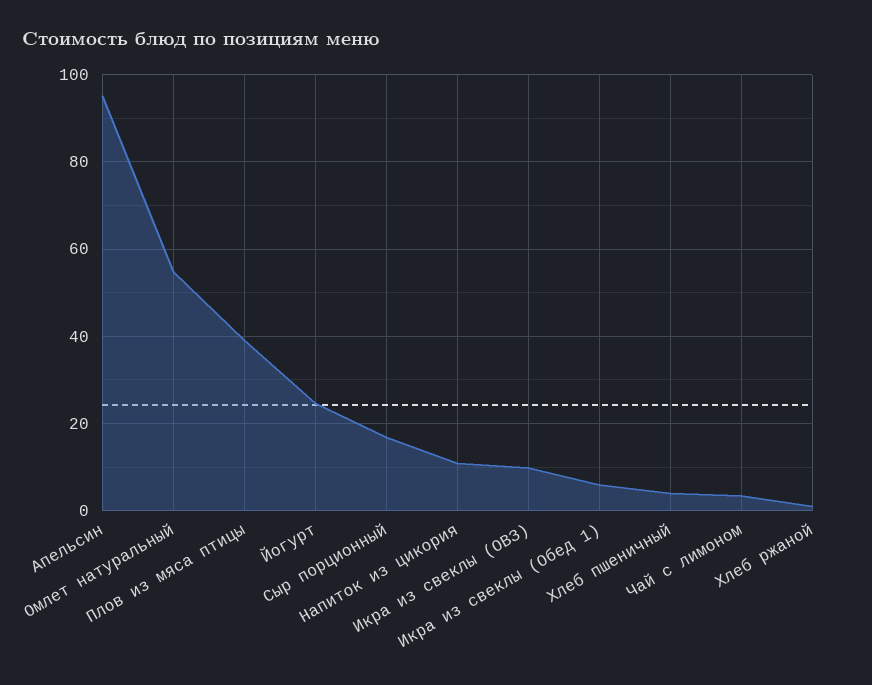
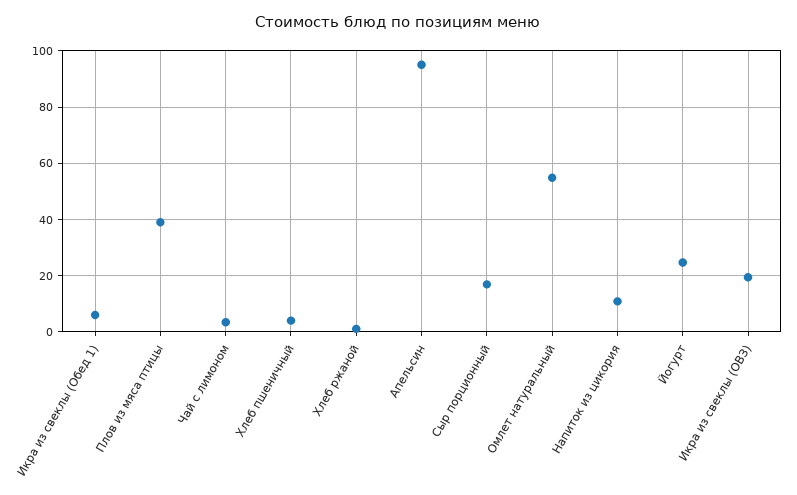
  {
    "Апельсин": 96,
    "Омлет натуральный": 54,
    "Плов из мяса птицы": 40,
    "Йогурт": 24,
    "Сыр порционный": 16,
    "Напиток из цикория": 10,
-   "Икра из свеклы (ОВЗ)": 10,
+   "Икра из свеклы (ОВЗ)": 20,
    "Икра из свеклы (Обед 1)": 6,
    "Хлеб пшеничный": 4,
    "Чай с лимоном": 4,
    "Хлеб ржаной": 2
  }

